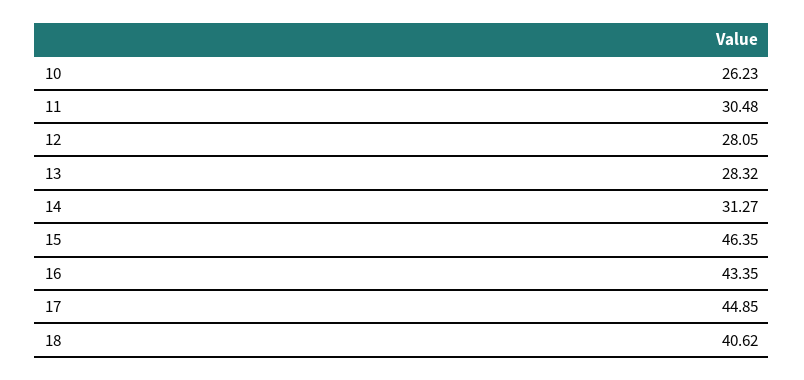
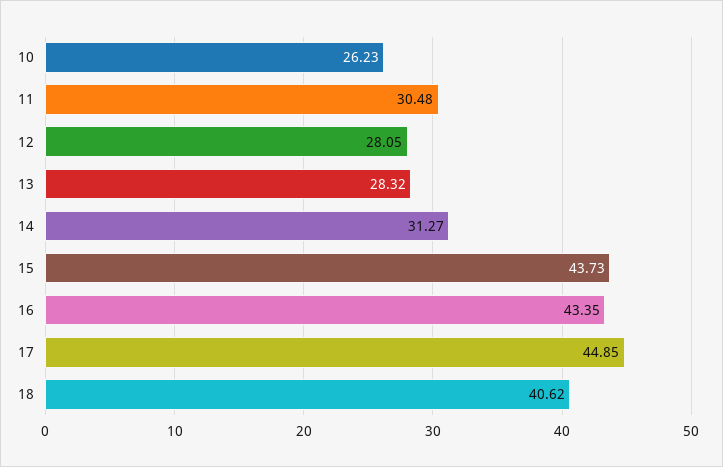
  {
    "10": 26.23,
    "11": 30.48,
    "12": 28.05,
    "13": 28.32,
    "14": 31.27,
-   "15": 46.35,
+   "15": 43.73,
    "16": 43.35,
    "17": 44.85,
    "18": 40.62
  }

